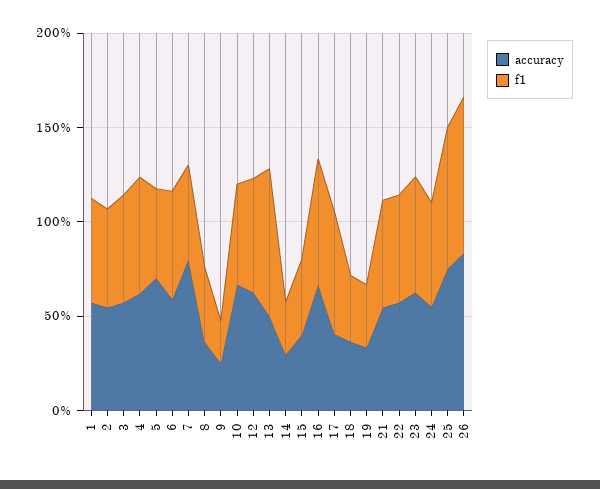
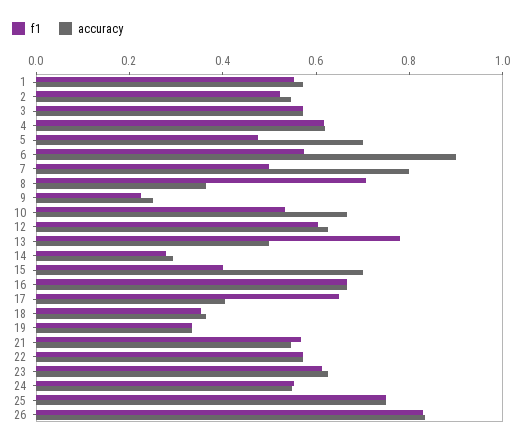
  {
    "accuracy": {
      "1": 0.55,
      "2": 0.55,
      "3": 0.55,
      "4": 0.6,
      "5": 0.7,
-     "6": 0.6,
+     "6": 0.9,
      "7": 0.8,
      "8": 0.35,
      "9": 0.25,
      "10": 0.65,
      "12": 0.65,
      "13": 0.5,
      "14": 0.3,
-     "15": 0.4,
+     "15": 0.7,
      "16": 0.65,
      "17": 0.4,
      "18": 0.35,
      "19": 0.35,
      "21": 0.55,
      "22": 0.55,
      "23": 0.65,
      "24": 0.55,
      "25": 0.75,
      "26": 0.85
    },
    "f1": {
      "1": 0.55,
      "2": 0.5,
      "3": 0.55,
      "4": 0.6,
      "5": 0.5,
      "6": 0.55,
      "7": 0.5,
-     "8": 0.4,
+     "8": 0.7,
      "9": 0.2,
      "10": 0.55,
      "12": 0.6,
      "13": 0.8,
      "14": 0.3,
      "15": 0.4,
      "16": 0.65,
      "17": 0.65,
      "18": 0.35,
      "19": 0.35,
      "21": 0.55,
      "22": 0.55,
      "23": 0.6,
      "24": 0.55,
      "25": 0.75,
      "26": 0.85
    }
  }

